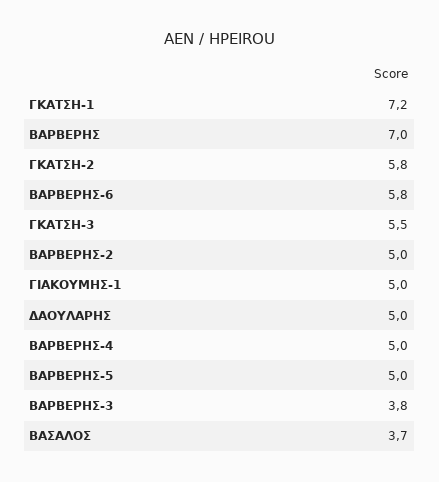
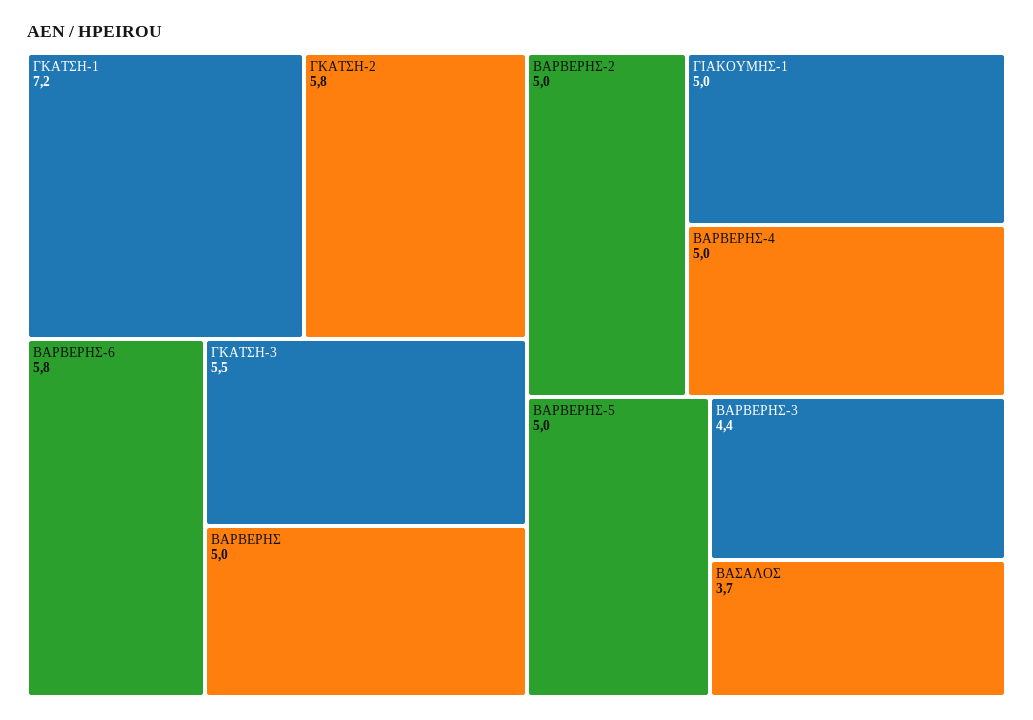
  {
    "ΓΚΑΤΣΗ-1": 7.2,
-   "ΒΑΡΒΕΡΗΣ": 7,
+   "ΒΑΡΒΕΡΗΣ": 5,
    "ΓΚΑΤΣΗ-2": 5.8,
    "ΒΑΡΒΕΡΗΣ-6": 5.8,
    "ΓΚΑΤΣΗ-3": 5.5,
    "ΒΑΡΒΕΡΗΣ-2": 5,
    "ΓΙΑΚΟΥΜΗΣ-1": 5,
-   "ΔΑΟΥΛΑΡΗΣ": 5,
    "ΒΑΡΒΕΡΗΣ-4": 5,
    "ΒΑΡΒΕΡΗΣ-5": 5,
-   "ΒΑΡΒΕΡΗΣ-3": 3.8,
+   "ΒΑΡΒΕΡΗΣ-3": 4.4,
    "ΒΑΣΑΛΟΣ": 3.7
  }

